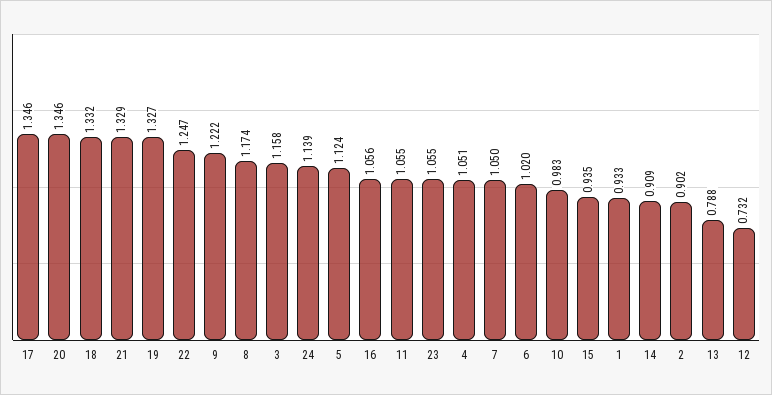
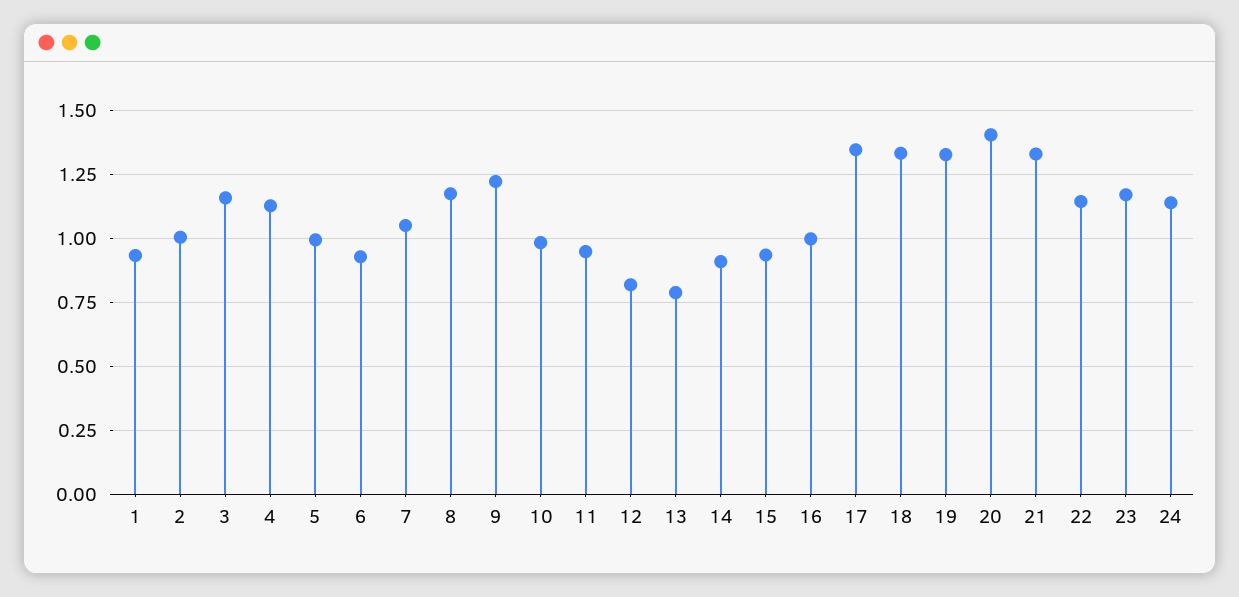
  {
    "17": 1.346,
-   "20": 1.346,
+   "20": 1.4,
    "18": 1.332,
    "21": 1.329,
    "19": 1.327,
-   "22": 1.247,
+   "22": 1.15,
    "9": 1.222,
    "8": 1.174,
    "3": 1.158,
    "24": 1.139,
-   "5": 1.124,
+   "5": 1,
-   "16": 1.056,
+   "16": 1,
-   "11": 1.055,
+   "11": 0.95,
-   "23": 1.055,
+   "23": 1.175,
-   "4": 1.051,
+   "4": 1.125,
    "7": 1.05,
-   "6": 1.02,
+   "6": 0.925,
    "10": 0.983,
    "15": 0.935,
    "1": 0.933,
    "14": 0.909,
-   "2": 0.902,
+   "2": 1,
    "13": 0.788,
-   "12": 0.732
+   "12": 0.825
  }

